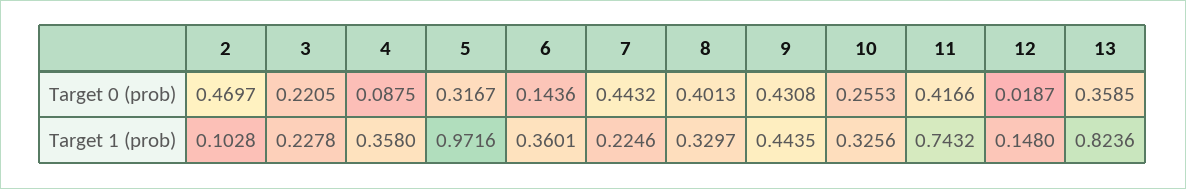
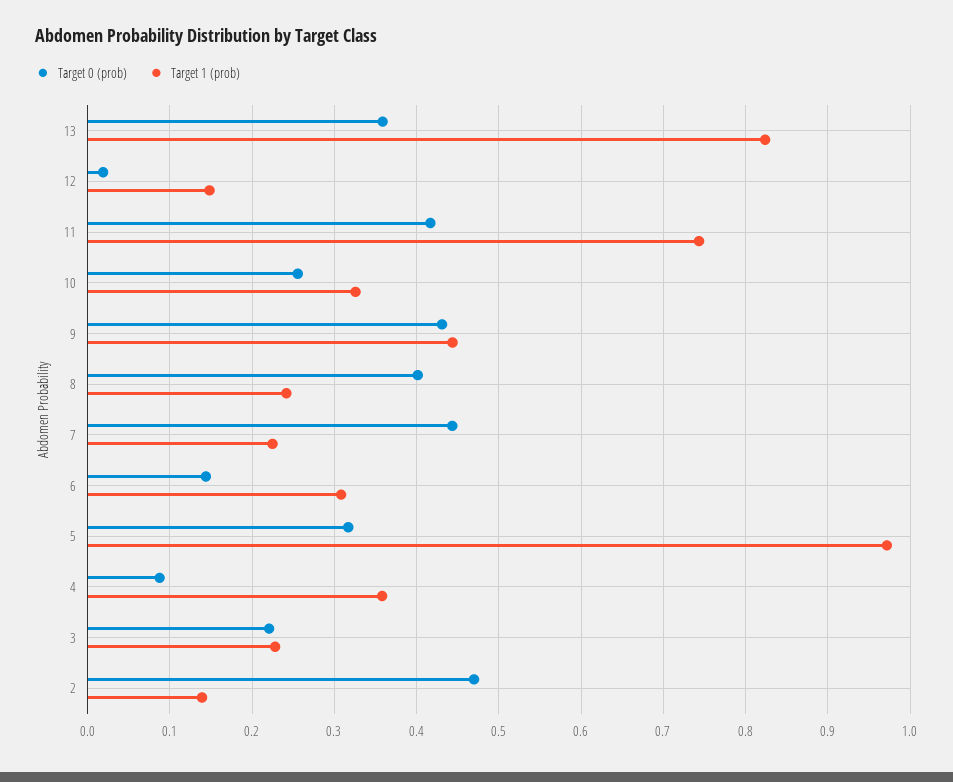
  {
    "Target 0 (prob)": {
      "2": 0.4697,
      "3": 0.2205,
      "4": 0.0875,
      "5": 0.3167,
      "6": 0.1436,
      "7": 0.4432,
      "8": 0.4013,
      "9": 0.4308,
      "10": 0.2553,
      "11": 0.4166,
      "12": 0.0187,
      "13": 0.3585
    },
    "Target 1 (prob)": {
-     "2": 0.1028,
+     "2": 0.14,
      "3": 0.2278,
      "4": 0.358,
      "5": 0.9716,
-     "6": 0.3601,
+     "6": 0.31,
      "7": 0.2246,
-     "8": 0.3297,
+     "8": 0.24,
      "9": 0.4435,
      "10": 0.3256,
      "11": 0.7432,
      "12": 0.148,
      "13": 0.8236
    }
  }

